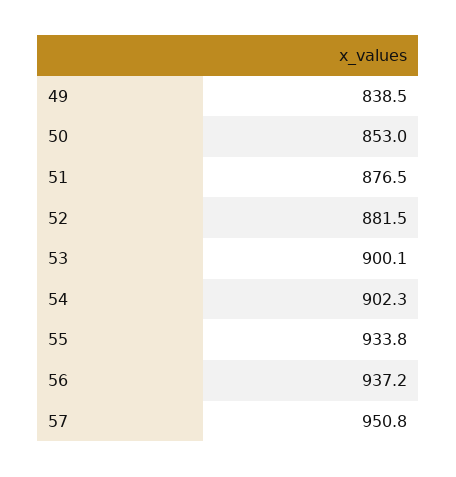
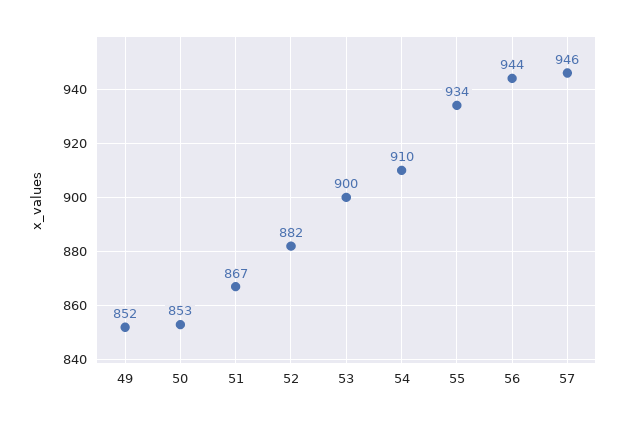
  {
-   "49": 838.5,
+   "49": 852,
    "50": 853,
-   "51": 876.5,
+   "51": 867,
    "52": 881.5,
    "53": 900.1,
-   "54": 902.3,
+   "54": 910,
    "55": 933.8,
-   "56": 937.2,
+   "56": 944,
-   "57": 950.8
+   "57": 946
  }

